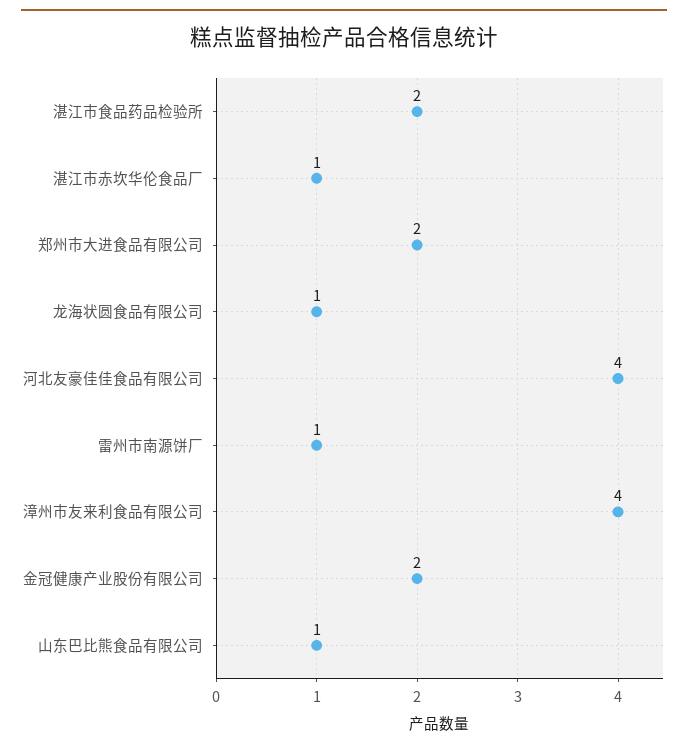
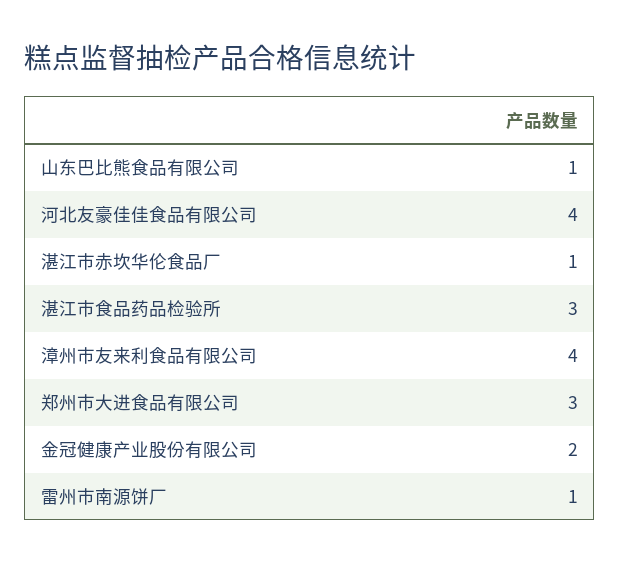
  {
-   "湛江市食品药品检验所": 2,
+   "湛江市食品药品检验所": 3,
    "湛江市赤坎华伦食品厂": 1,
-   "郑州市大进食品有限公司": 2,
+   "郑州市大进食品有限公司": 3,
-   "龙海状圆食品有限公司": 1,
    "河北友豪佳佳食品有限公司": 4,
    "雷州市南源饼厂": 1,
    "漳州市友来利食品有限公司": 4,
    "金冠健康产业股份有限公司": 2,
    "山东巴比熊食品有限公司": 1
  }

